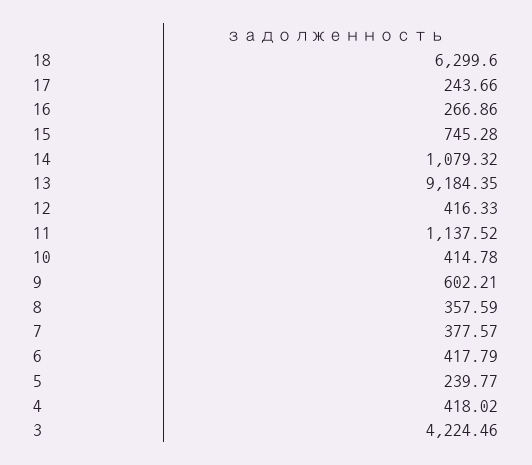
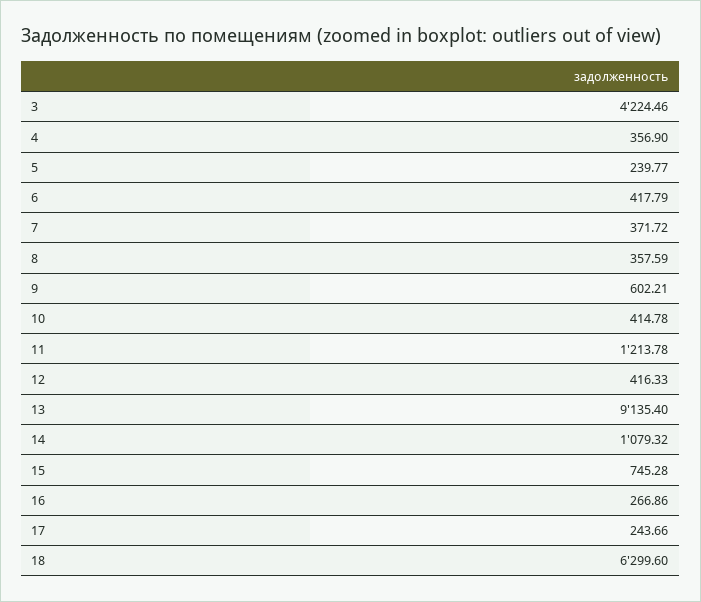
  {
    "18": 6299.6,
    "17": 243.66,
    "16": 266.86,
    "15": 745.28,
    "14": 1079.32,
-   "13": 9184.35,
+   "13": 9135.4,
    "12": 416.33,
-   "11": 1137.52,
+   "11": 1213.78,
    "10": 414.78,
    "9": 602.21,
    "8": 357.59,
-   "7": 377.57,
+   "7": 371.72,
    "6": 417.79,
    "5": 239.77,
-   "4": 418.02,
+   "4": 356.9,
    "3": 4224.46
  }

